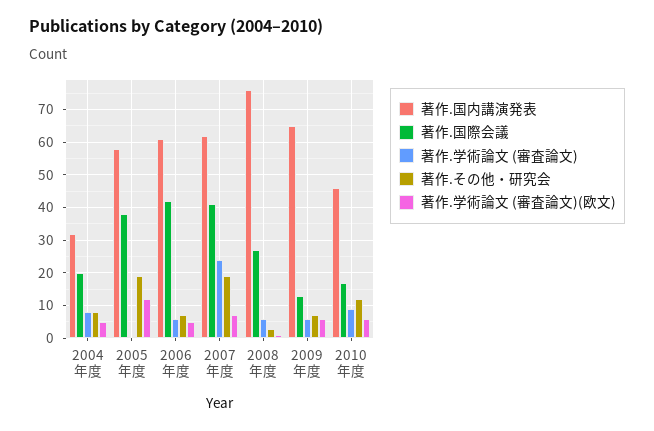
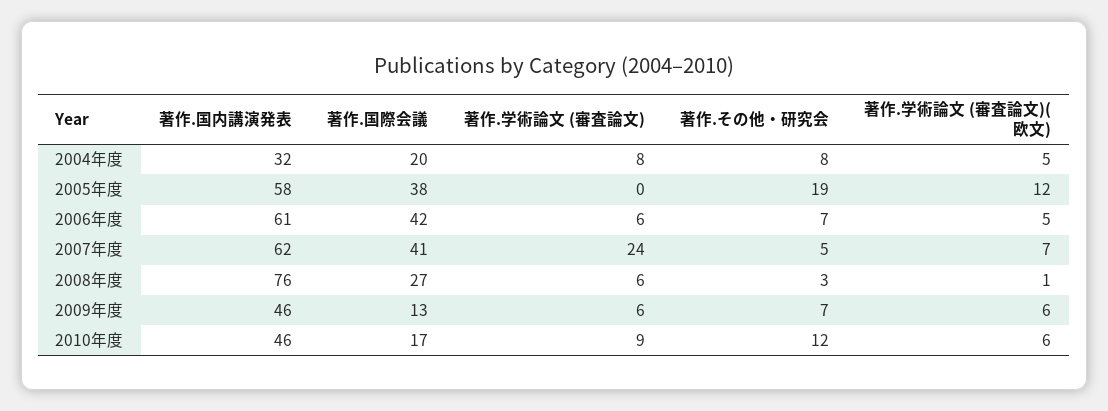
  {
    "著作.国内講演発表": {
      "2004年度": 32,
      "2005年度": 58,
      "2006年度": 61,
      "2007年度": 62,
      "2008年度": 76,
-     "2009年度": 65,
+     "2009年度": 46,
      "2010年度": 46
    },
    "著作.国際会議": {
      "2004年度": 20,
      "2005年度": 38,
      "2006年度": 42,
      "2007年度": 41,
      "2008年度": 27,
      "2009年度": 13,
      "2010年度": 17
    },
    "著作.学術論文 (審査論文)": {
      "2004年度": 8,
      "2005年度": 0,
      "2006年度": 6,
      "2007年度": 24,
      "2008年度": 6,
      "2009年度": 6,
      "2010年度": 9
    },
    "著作.その他・研究会": {
      "2004年度": 8,
      "2005年度": 19,
      "2006年度": 7,
-     "2007年度": 20,
+     "2007年度": 5,
      "2008年度": 3,
      "2009年度": 7,
      "2010年度": 12
    },
    "著作.学術論文 (審査論文)(欧文)": {
      "2004年度": 5,
      "2005年度": 12,
      "2006年度": 5,
      "2007年度": 7,
      "2008年度": 1,
      "2009年度": 6,
      "2010年度": 6
    }
  }

